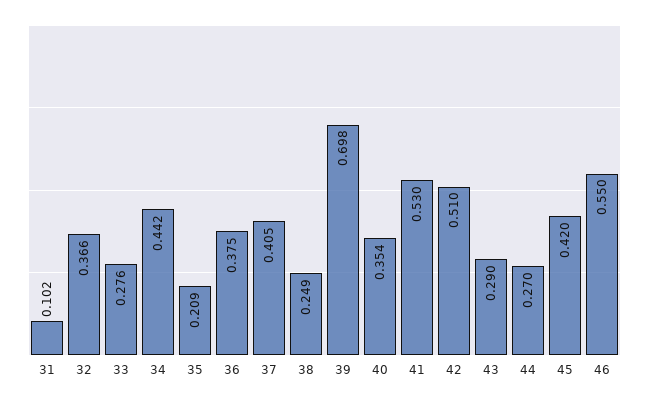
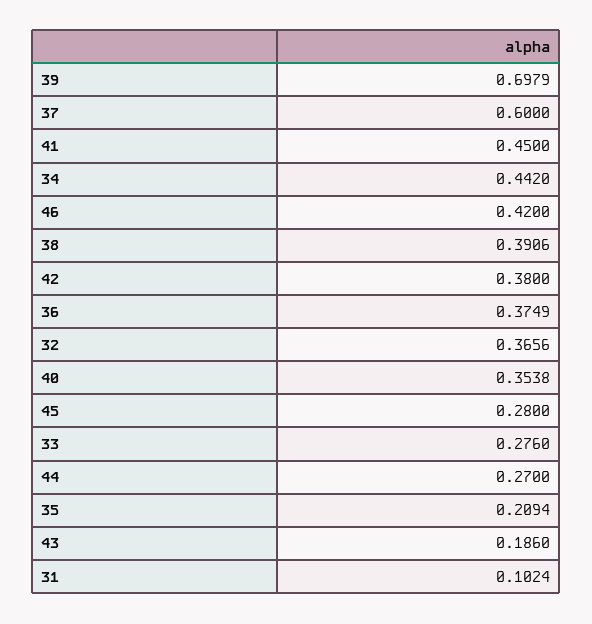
  {
    "31": 0.1024,
    "32": 0.3656,
    "33": 0.276,
    "34": 0.442,
    "35": 0.2094,
    "36": 0.3749,
-   "37": 0.405,
+   "37": 0.6,
-   "38": 0.249,
+   "38": 0.3906,
    "39": 0.6979,
    "40": 0.3538,
-   "41": 0.53,
+   "41": 0.45,
-   "42": 0.51,
+   "42": 0.38,
-   "43": 0.29,
+   "43": 0.186,
    "44": 0.27,
-   "45": 0.42,
+   "45": 0.28,
-   "46": 0.55
+   "46": 0.42
  }

